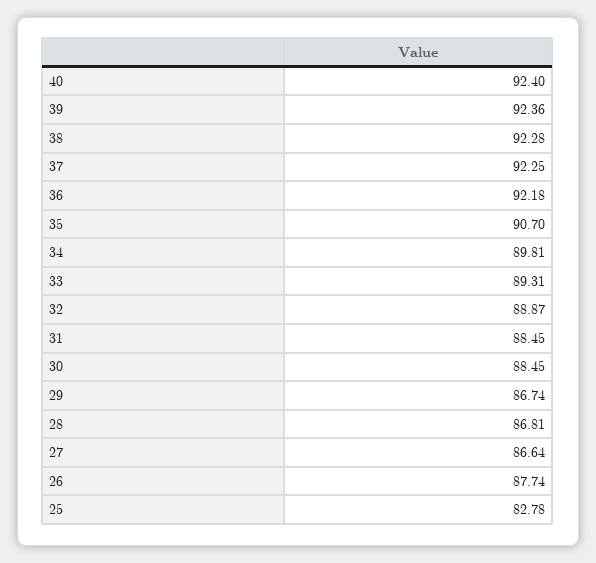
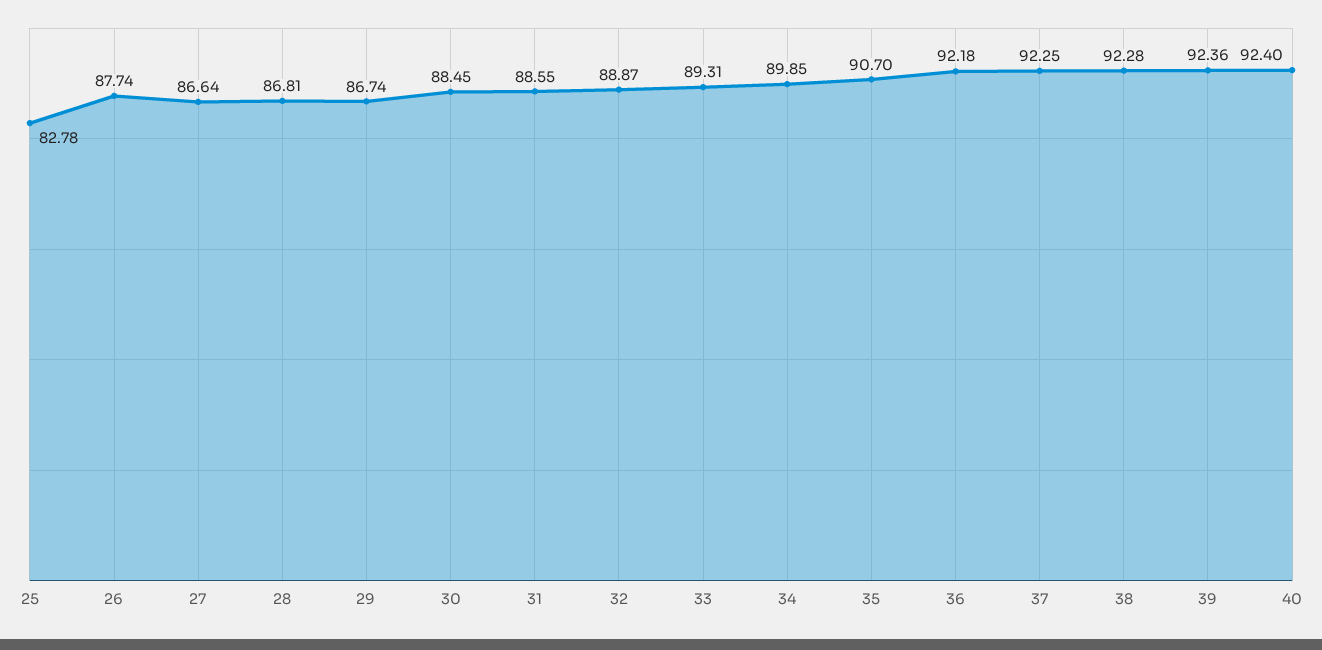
  {
    "40": 92.4,
    "39": 92.36,
    "38": 92.28,
    "37": 92.25,
    "36": 92.18,
    "35": 90.7,
-   "34": 89.81,
+   "34": 89.85,
    "33": 89.31,
    "32": 88.87,
-   "31": 88.45,
+   "31": 88.55,
    "30": 88.45,
    "29": 86.74,
    "28": 86.81,
    "27": 86.64,
    "26": 87.74,
    "25": 82.78
  }

